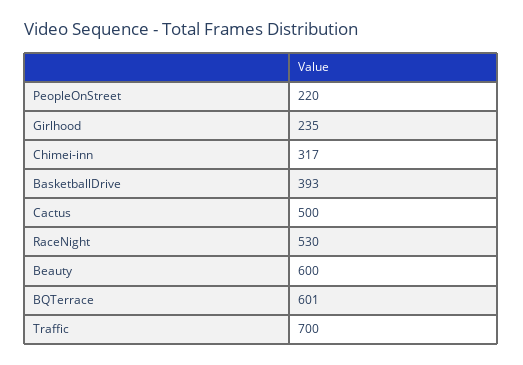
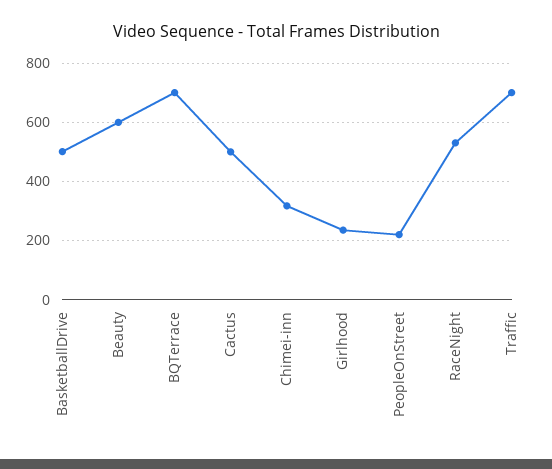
  {
    "PeopleOnStreet": 220,
    "Girlhood": 235,
    "Chimei-inn": 317,
-   "BasketballDrive": 393,
+   "BasketballDrive": 500,
    "Cactus": 500,
    "RaceNight": 530,
    "Beauty": 600,
-   "BQTerrace": 601,
+   "BQTerrace": 700,
    "Traffic": 700
  }

